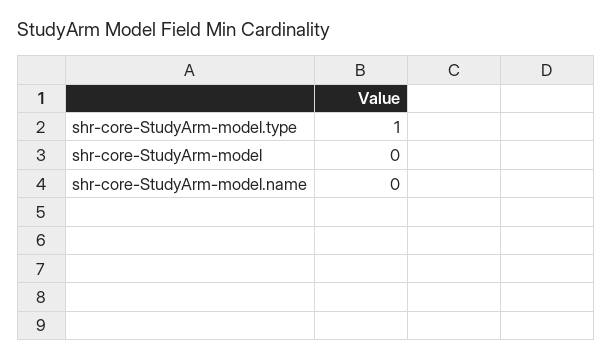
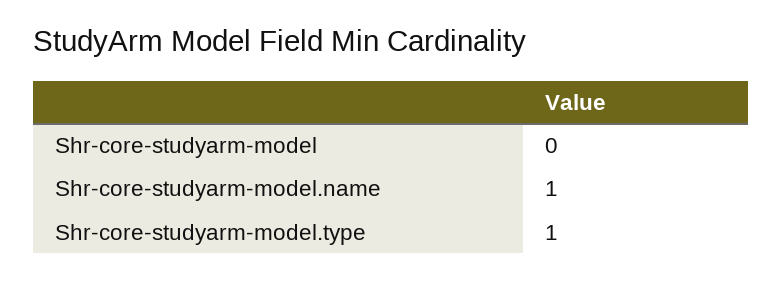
  {
    "shr-core-StudyArm-model.type": 1,
    "shr-core-StudyArm-model": 0,
-   "shr-core-StudyArm-model.name": 0
+   "shr-core-StudyArm-model.name": 1
  }

